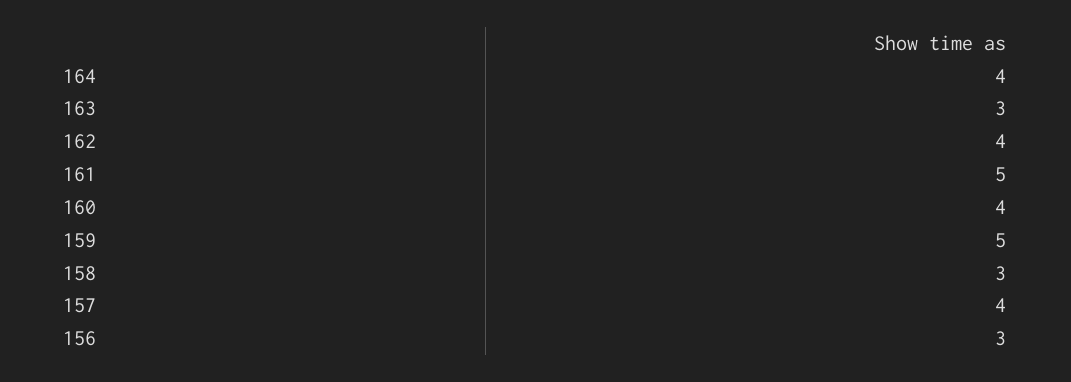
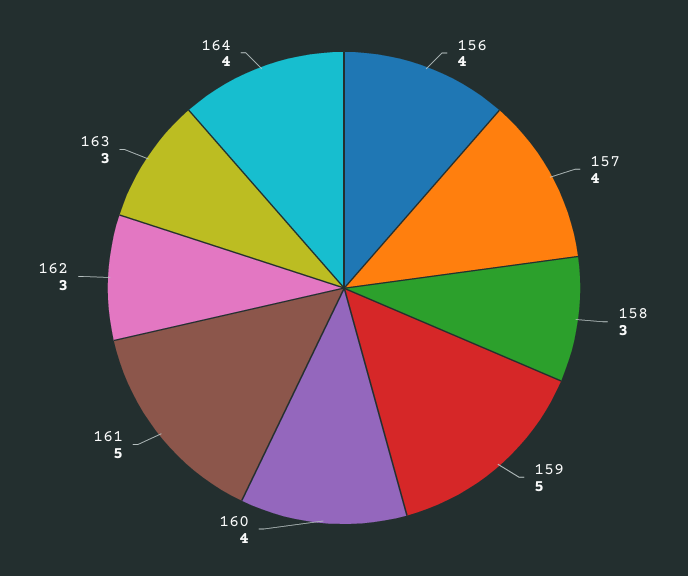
  {
    "164": 4,
    "163": 3,
-   "162": 4,
+   "162": 3,
    "161": 5,
    "160": 4,
    "159": 5,
    "158": 3,
    "157": 4,
-   "156": 3
+   "156": 4
  }

